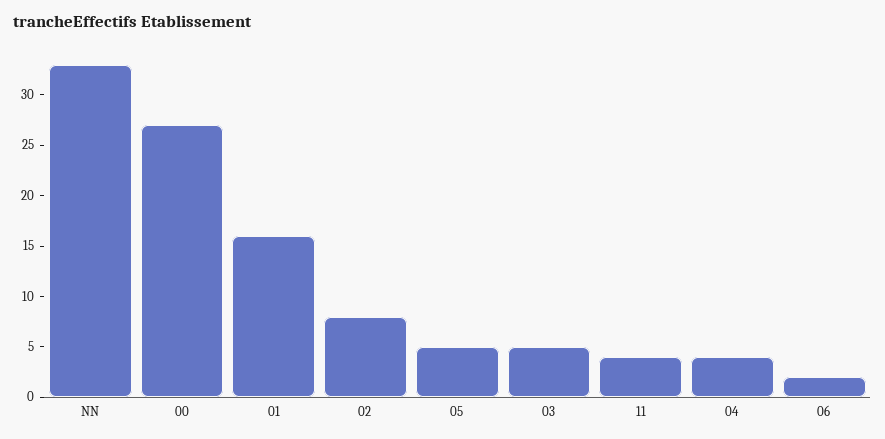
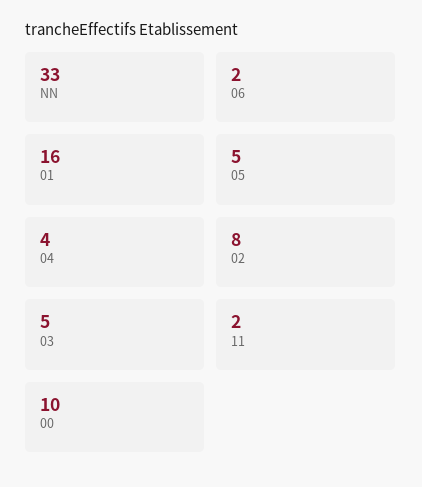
  {
    "NN": 33,
-   "00": 27,
+   "00": 10,
    "01": 16,
    "02": 8,
    "05": 5,
    "03": 5,
-   "11": 4,
+   "11": 2,
    "04": 4,
    "06": 2
  }

